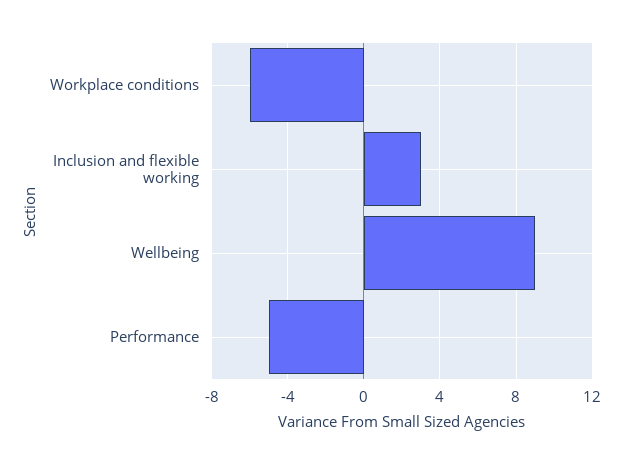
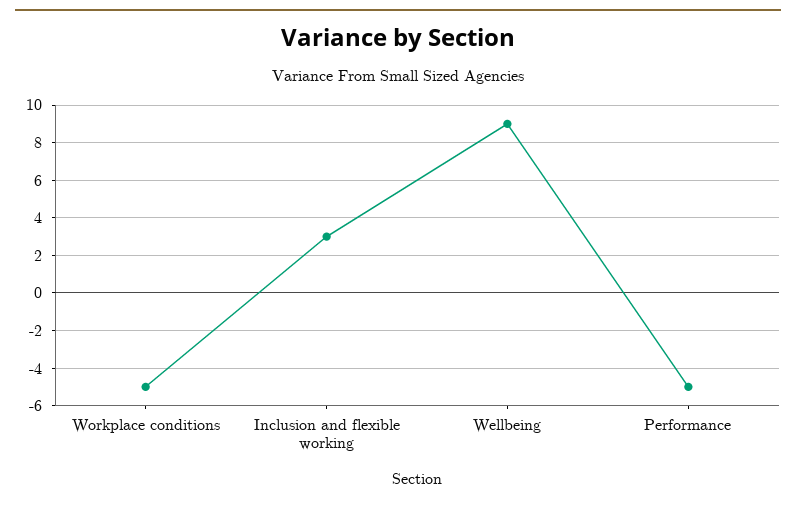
  {
-   "Workplace conditions": -6,
+   "Workplace conditions": -5,
    "Inclusion and flexible working": 3,
    "Wellbeing": 9,
    "Performance": -5
  }

